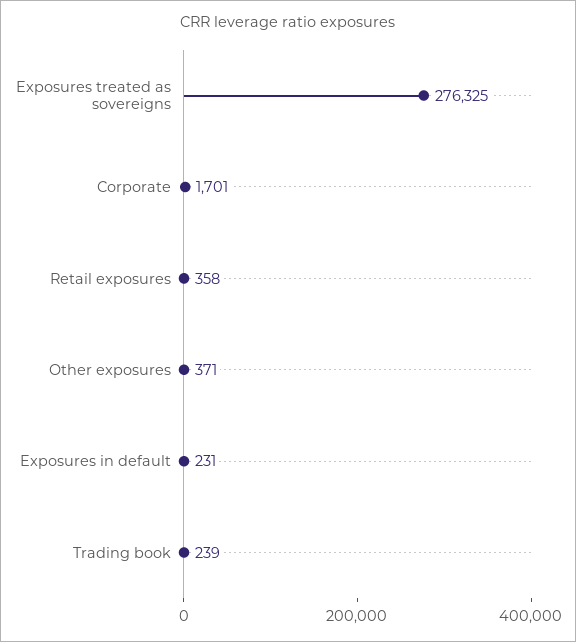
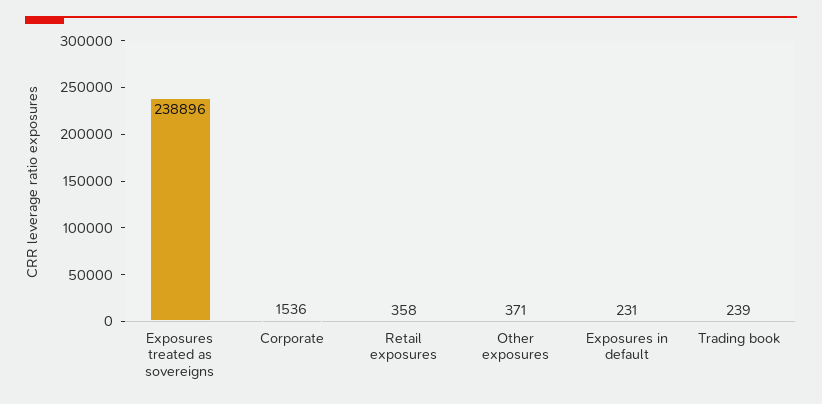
  {
-   "Exposures treated as sovereigns": 276325,
+   "Exposures treated as sovereigns": 238896,
-   "Corporate": 1701,
+   "Corporate": 1536,
    "Retail exposures": 358,
    "Other exposures": 371,
    "Exposures in default": 231,
    "Trading book": 239
  }

